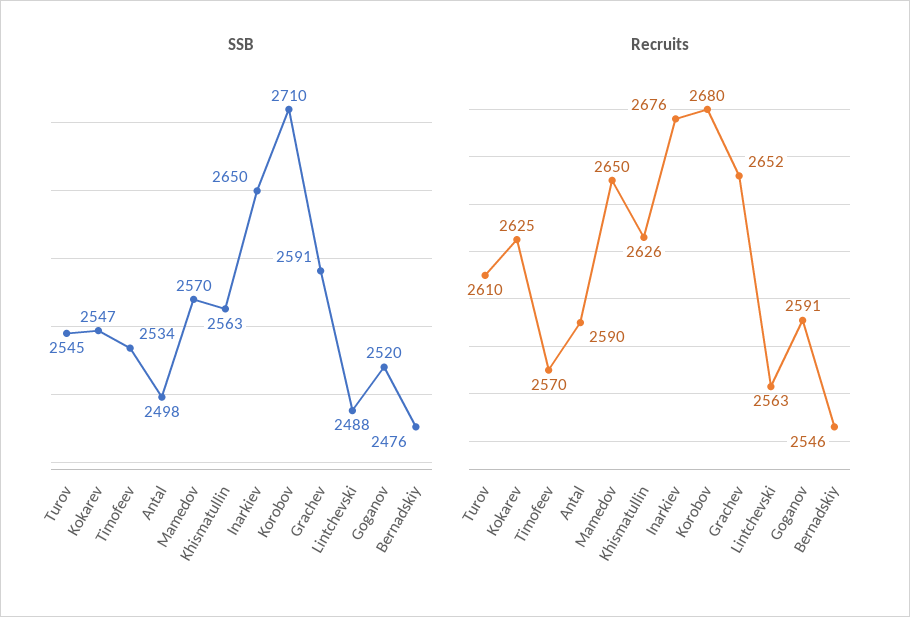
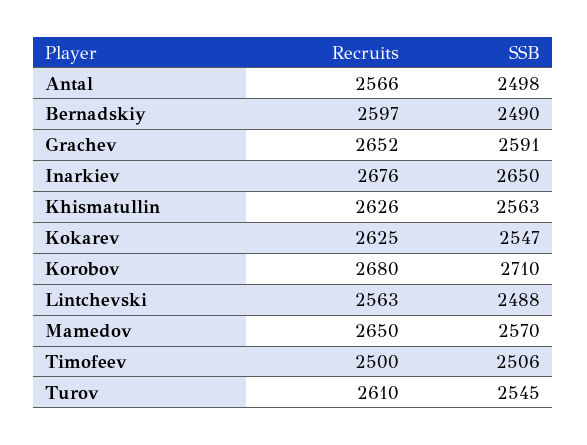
  {
    "SSB": {
      "Turov": 2545,
      "Kokarev": 2547,
-     "Timofeev": 2534,
+     "Timofeev": 2506,
      "Antal": 2498,
      "Mamedov": 2570,
      "Khismatullin": 2563,
      "Inarkiev": 2650,
      "Korobov": 2710,
      "Grachev": 2591,
      "Lintchevski": 2488,
-     "Goganov": 2520,
-     "Bernadskiy": 2476
+     "Bernadskiy": 2490
    },
    "Recruits": {
      "Turov": 2610,
      "Kokarev": 2625,
-     "Timofeev": 2570,
+     "Timofeev": 2500,
-     "Antal": 2590,
+     "Antal": 2566,
      "Mamedov": 2650,
      "Khismatullin": 2626,
      "Inarkiev": 2676,
      "Korobov": 2680,
      "Grachev": 2652,
      "Lintchevski": 2563,
-     "Goganov": 2591,
-     "Bernadskiy": 2546
+     "Bernadskiy": 2597
    }
  }

